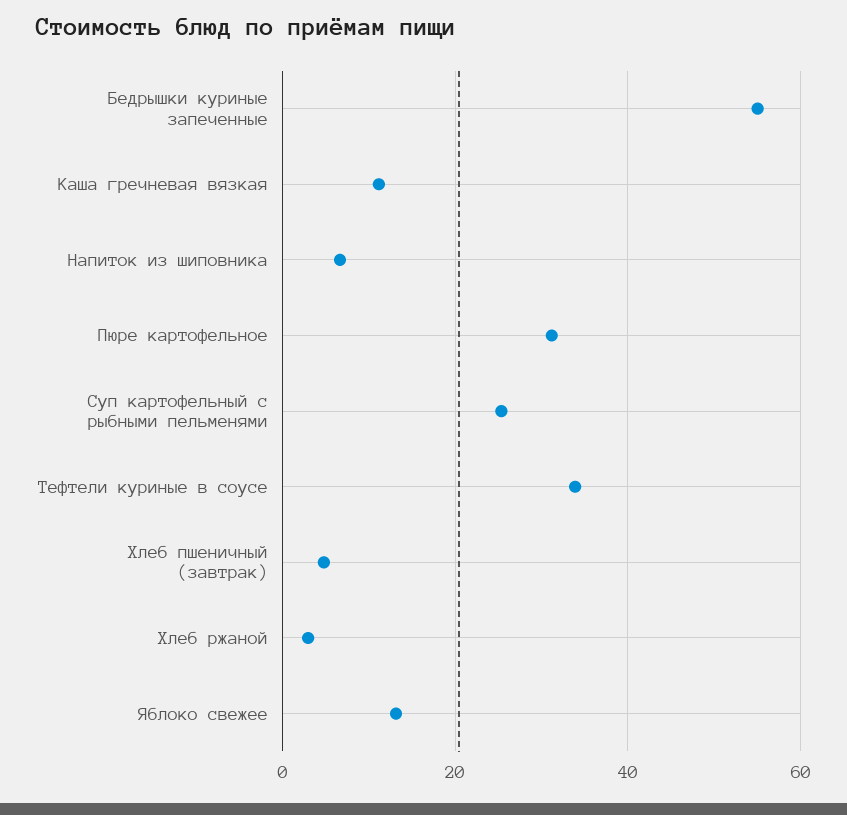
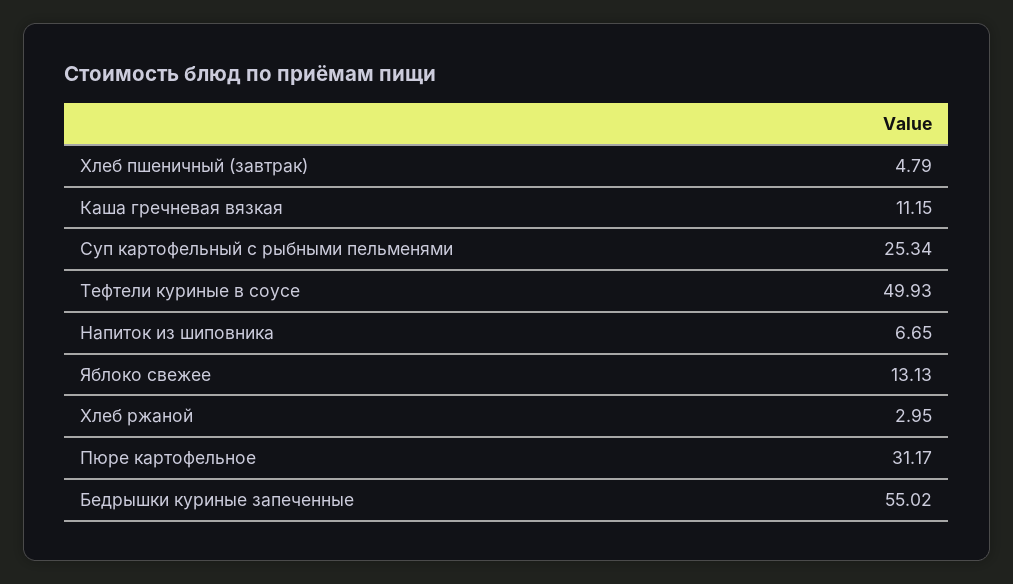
  {
    "Бедрышки куриные запеченные": 55.02,
    "Каша гречневая вязкая": 11.15,
    "Напиток из шиповника": 6.65,
    "Пюре картофельное": 31.17,
    "Суп картофельный с рыбными пельменями": 25.34,
-   "Тефтели куриные в соусе": 34,
+   "Тефтели куриные в соусе": 49.93,
    "Хлеб пшеничный (завтрак)": 4.79,
    "Хлеб ржаной": 2.95,
    "Яблоко свежее": 13.13
  }

